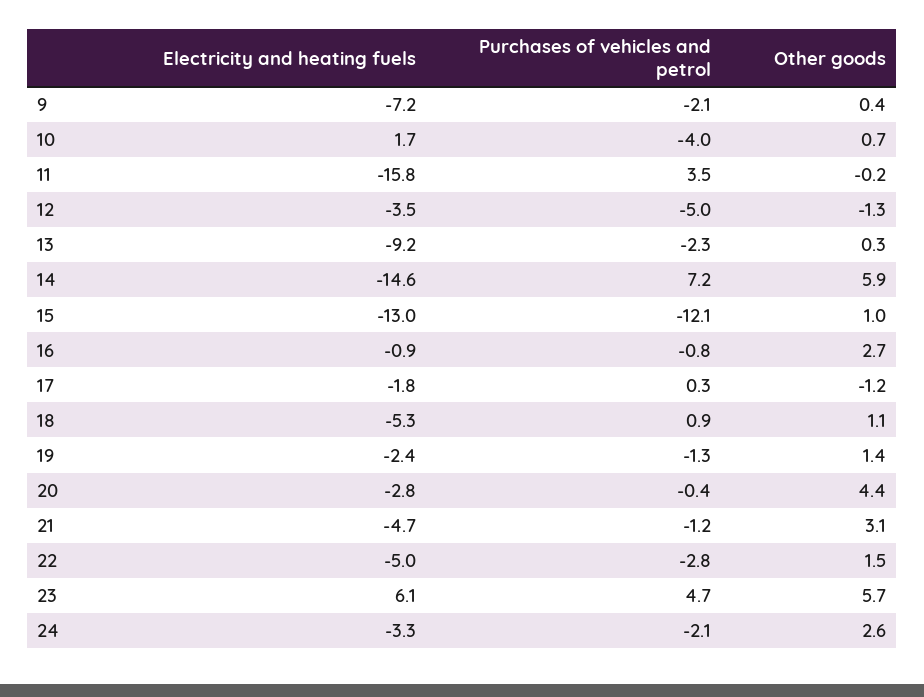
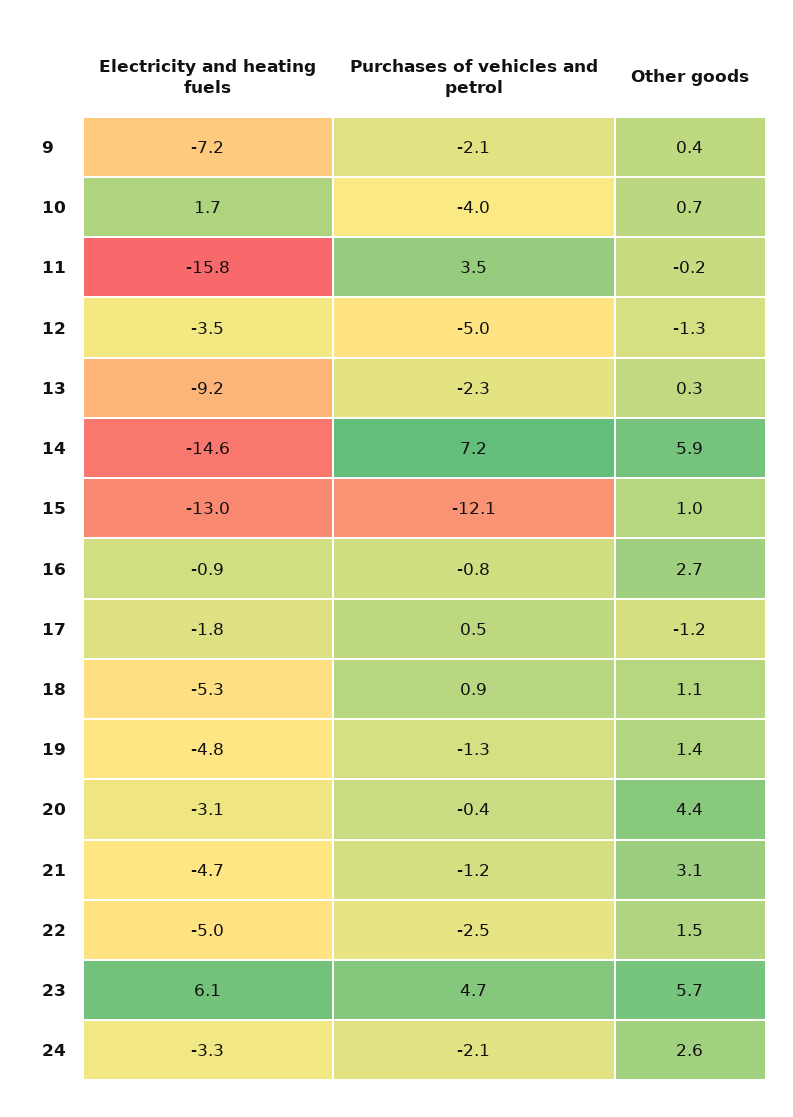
  {
    "Electricity and heating fuels": {
      "9": -7.2,
      "10": 1.7,
      "11": -15.8,
      "12": -3.5,
      "13": -9.2,
      "14": -14.6,
      "15": -13,
      "16": -0.9,
      "17": -1.8,
      "18": -5.3,
-     "19": -2.4,
+     "19": -4.8,
-     "20": -2.8,
+     "20": -3.1,
      "21": -4.7,
      "22": -5,
      "23": 6.1,
      "24": -3.3
    },
    "Purchases of vehicles and petrol": {
      "9": -2.1,
      "10": -4,
      "11": 3.5,
      "12": -5,
      "13": -2.3,
      "14": 7.2,
      "15": -12.1,
      "16": -0.8,
-     "17": 0.3,
+     "17": 0.5,
      "18": 0.9,
      "19": -1.3,
      "20": -0.4,
      "21": -1.2,
-     "22": -2.8,
+     "22": -2.5,
      "23": 4.7,
      "24": -2.1
    },
    "Other goods": {
      "9": 0.4,
      "10": 0.7,
      "11": -0.2,
      "12": -1.3,
      "13": 0.3,
      "14": 5.9,
      "15": 1,
      "16": 2.7,
      "17": -1.2,
      "18": 1.1,
      "19": 1.4,
      "20": 4.4,
      "21": 3.1,
      "22": 1.5,
      "23": 5.7,
      "24": 2.6
    }
  }

